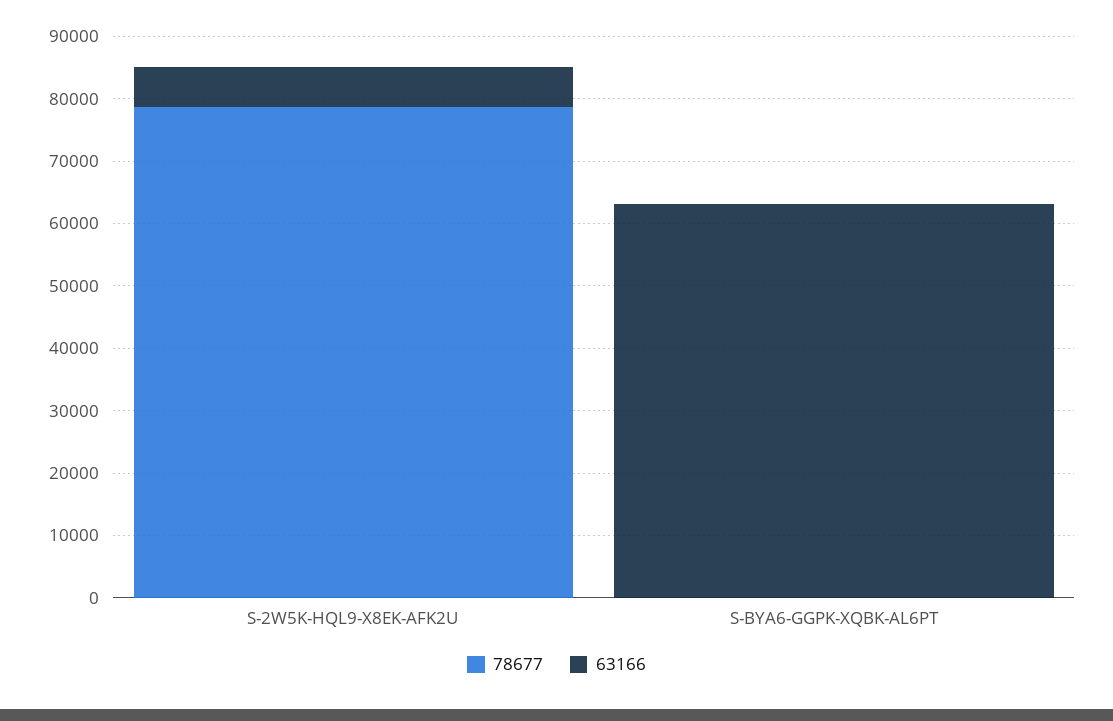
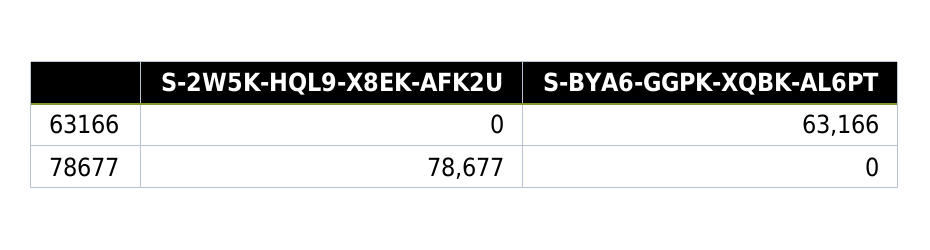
  {
    "78677": {
      "S-2W5K-HQL9-X8EK-AFK2U": 78677,
      "S-BYA6-GGPK-XQBK-AL6PT": 0
    },
    "63166": {
-     "S-2W5K-HQL9-X8EK-AFK2U": 6000,
+     "S-2W5K-HQL9-X8EK-AFK2U": 0,
      "S-BYA6-GGPK-XQBK-AL6PT": 63166
    }
  }

